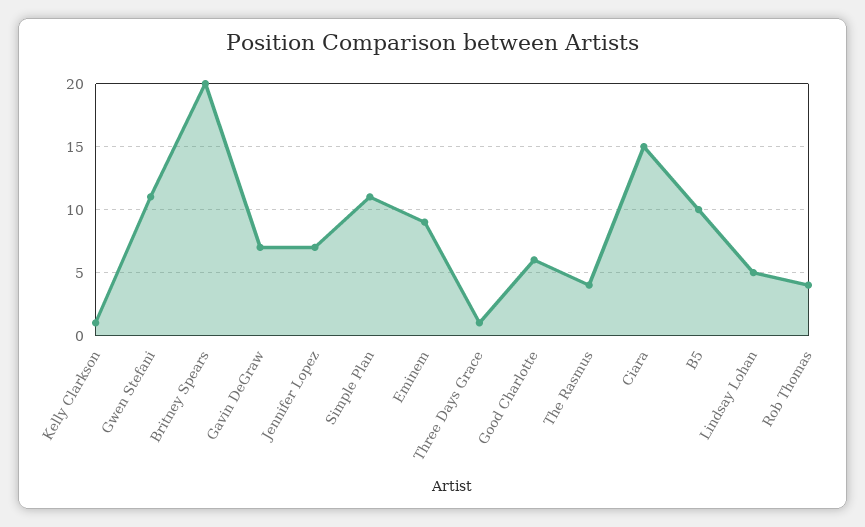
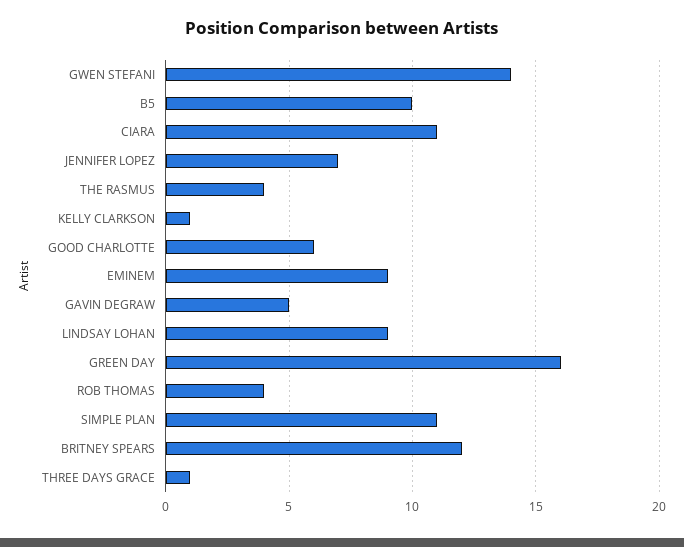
  {
    "Kelly Clarkson": 1,
-   "Gwen Stefani": 11,
+   "Gwen Stefani": 14,
-   "Britney Spears": 20,
+   "Britney Spears": 12,
-   "Gavin DeGraw": 7,
+   "Gavin DeGraw": 5,
    "Jennifer Lopez": 7,
    "Simple Plan": 11,
    "Eminem": 9,
    "Three Days Grace": 1,
    "Good Charlotte": 6,
    "The Rasmus": 4,
-   "Ciara": 15,
+   "Ciara": 11,
    "B5": 10,
-   "Lindsay Lohan": 5,
+   "Lindsay Lohan": 9,
-   "Rob Thomas": 4
+   "Rob Thomas": 4,
+   "GREEN DAY": 16
  }

